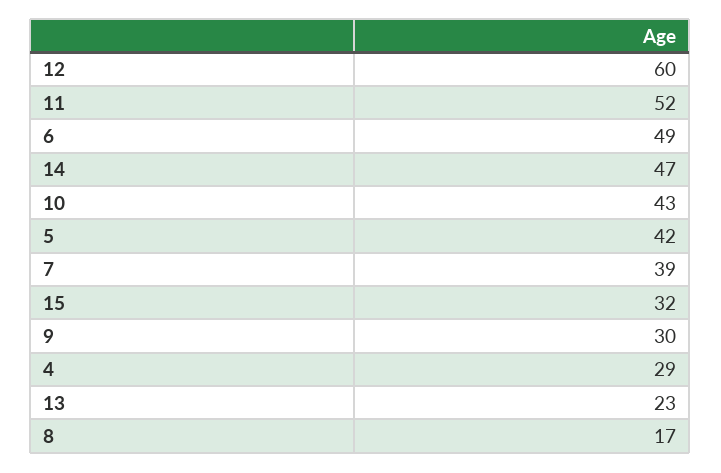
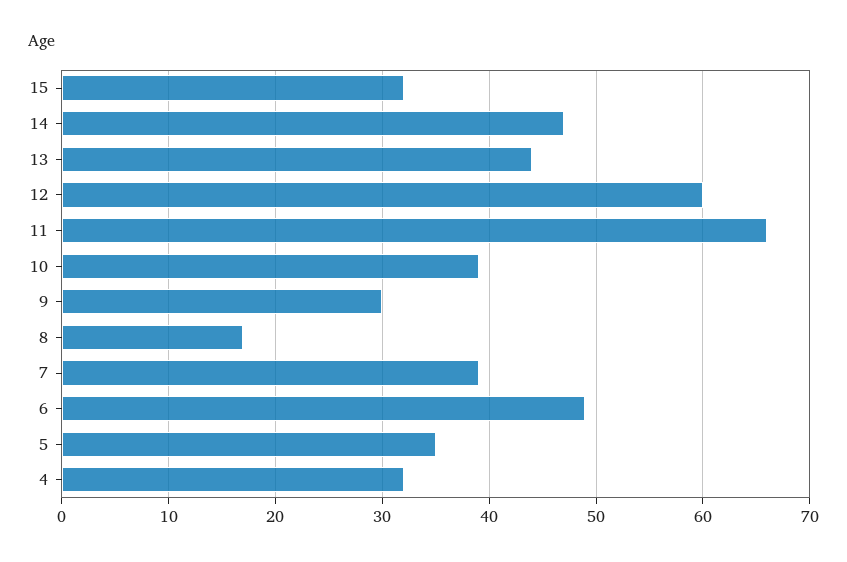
  {
    "12": 60,
-   "11": 52,
+   "11": 66,
    "6": 49,
    "14": 47,
-   "10": 43,
+   "10": 39,
-   "5": 42,
+   "5": 35,
    "7": 39,
    "15": 32,
    "9": 30,
-   "4": 29,
+   "4": 32,
-   "13": 23,
+   "13": 44,
    "8": 17
  }

